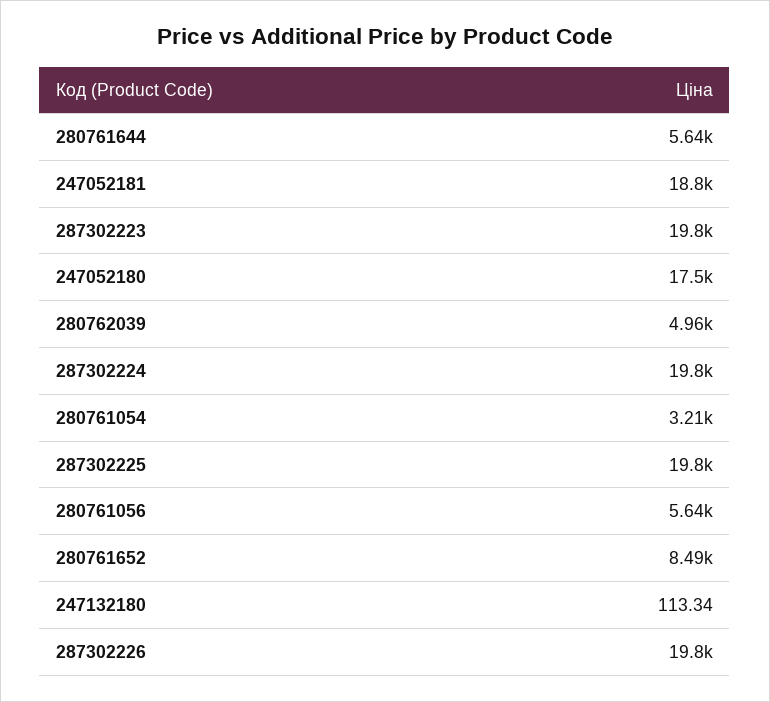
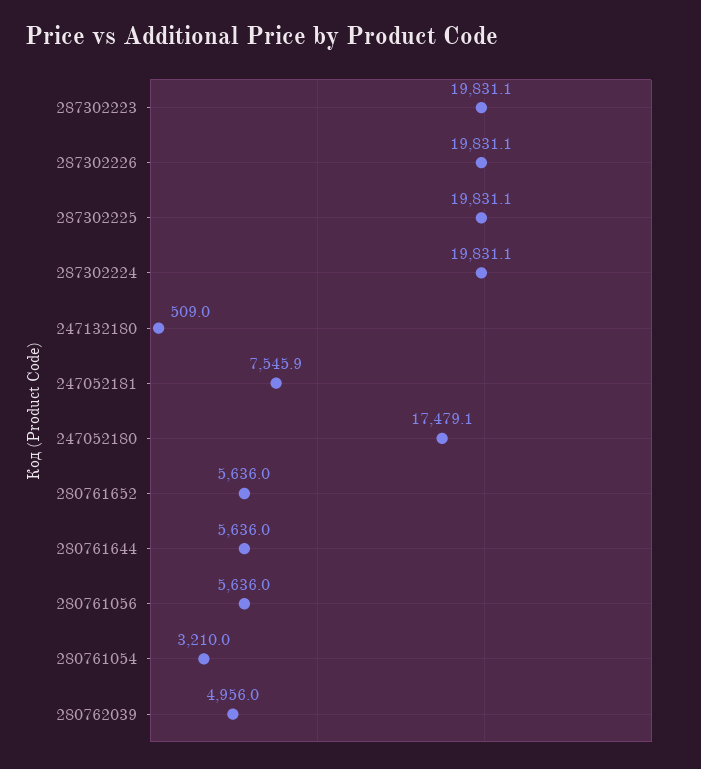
  {
    "280761644": 5636,
-   "247052181": 18800,
+   "247052181": 7545.9,
    "287302223": 19831.1,
    "247052180": 17479.1,
    "280762039": 4956,
    "287302224": 19831.1,
    "280761054": 3210,
    "287302225": 19831.1,
    "280761056": 5636,
-   "280761652": 8490,
+   "280761652": 5636,
-   "247132180": 113.34,
+   "247132180": 509,
    "287302226": 19831.1
  }

